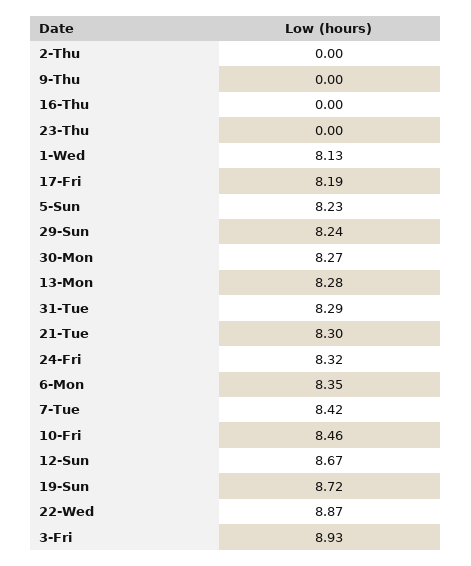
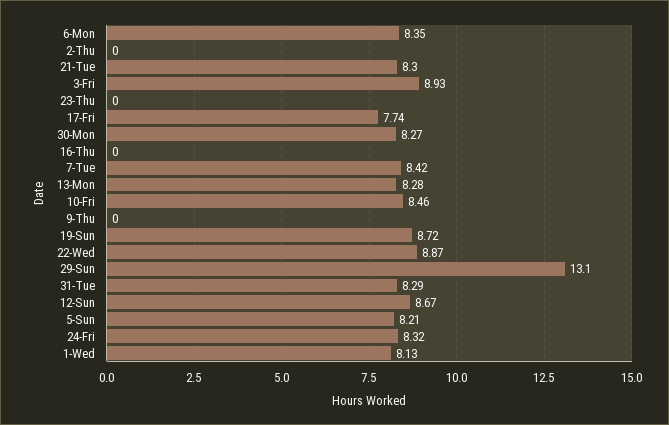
  {
    "2-Thu": 0,
    "9-Thu": 0,
    "16-Thu": 0,
    "23-Thu": 0,
    "1-Wed": 8.13,
-   "17-Fri": 8.19,
+   "17-Fri": 7.74,
-   "5-Sun": 8.23,
+   "5-Sun": 8.21,
-   "29-Sun": 8.24,
+   "29-Sun": 13.1,
    "30-Mon": 8.27,
    "13-Mon": 8.28,
    "31-Tue": 8.29,
    "21-Tue": 8.3,
    "24-Fri": 8.32,
    "6-Mon": 8.35,
    "7-Tue": 8.42,
    "10-Fri": 8.46,
    "12-Sun": 8.67,
    "19-Sun": 8.72,
    "22-Wed": 8.87,
    "3-Fri": 8.93
  }

